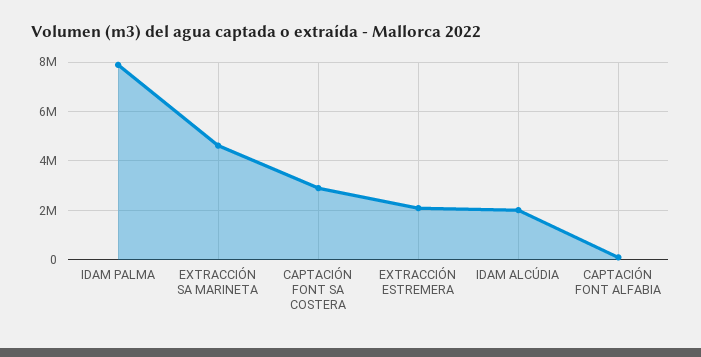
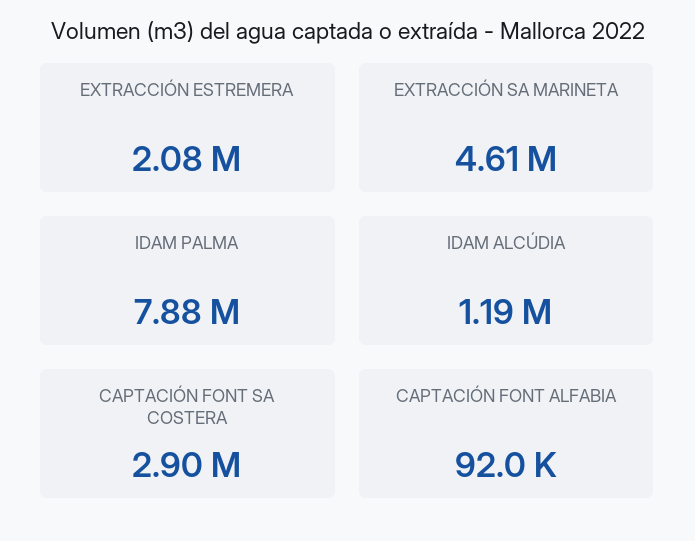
  {
    "IDAM PALMA": 7880000,
    "EXTRACCIÓN SA MARINETA": 4610000,
    "CAPTACIÓN FONT SA COSTERA": 2900000,
    "EXTRACCIÓN ESTREMERA": 2080000,
-   "IDAM ALCÚDIA": 2000000,
+   "IDAM ALCÚDIA": 1190000,
    "CAPTACIÓN FONT ALFABIA": 92000
  }

